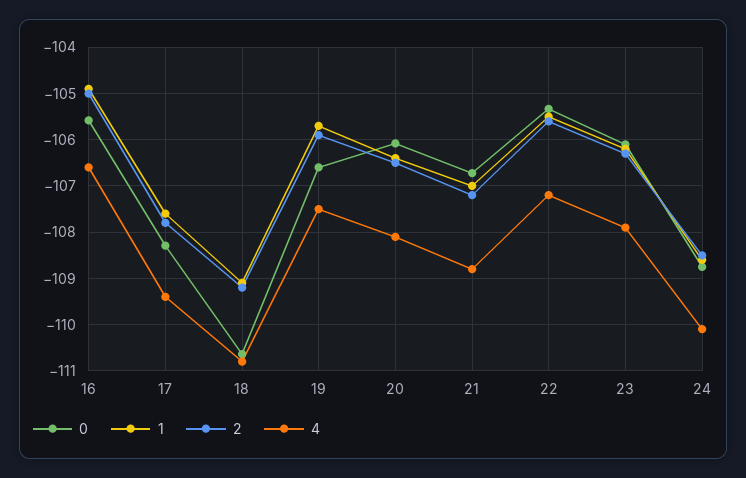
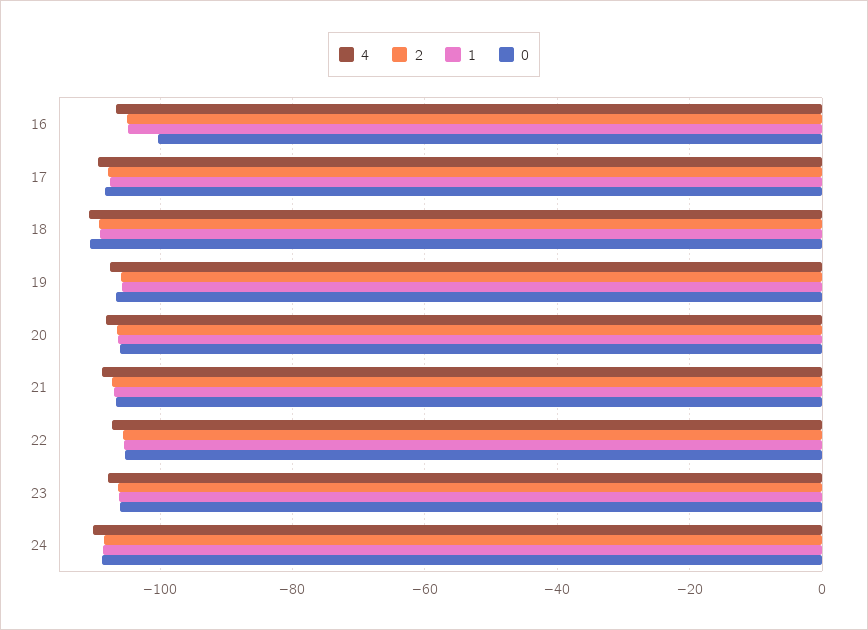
  {
    "0": {
-     "16": -105.6,
+     "16": -100,
      "17": -108.2,
      "18": -110.6,
      "19": -106.6,
      "20": -106,
      "21": -106.8,
      "22": -105.4,
      "23": -106.2,
      "24": -108.8
    },
    "1": {
      "16": -105,
      "17": -107.6,
      "18": -109.2,
      "19": -105.8,
      "20": -106.4,
      "21": -107,
      "22": -105.6,
      "23": -106.2,
      "24": -108.6
    },
    "2": {
      "16": -105,
      "17": -107.8,
      "18": -109.2,
      "19": -106,
      "20": -106.6,
      "21": -107.2,
      "22": -105.6,
      "23": -106.4,
      "24": -108.6
    },
    "4": {
      "16": -106.6,
      "17": -109.4,
      "18": -110.8,
      "19": -107.6,
      "20": -108.2,
      "21": -108.8,
      "22": -107.2,
      "23": -108,
      "24": -110.2
    }
  }

